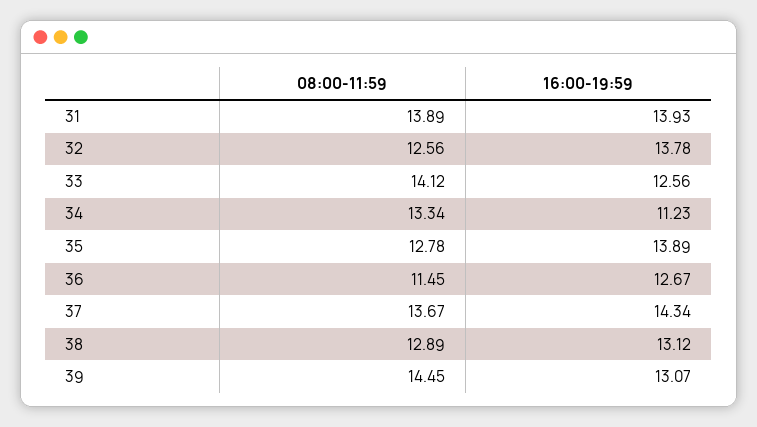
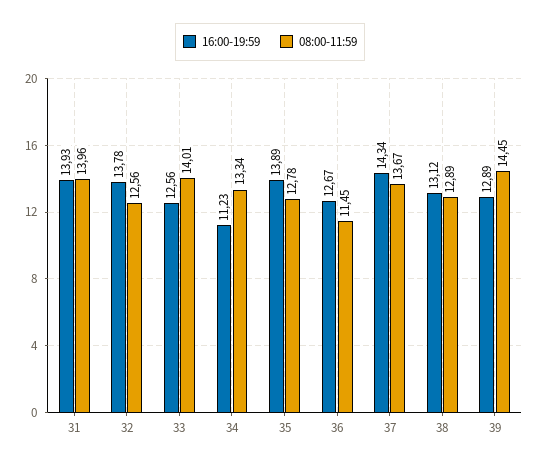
  {
    "08:00-11:59": {
-     "31": 13.89,
+     "31": 13.96,
      "32": 12.56,
-     "33": 14.12,
+     "33": 14.01,
      "34": 13.34,
      "35": 12.78,
      "36": 11.45,
      "37": 13.67,
      "38": 12.89,
      "39": 14.45
    },
    "16:00-19:59": {
      "31": 13.93,
      "32": 13.78,
      "33": 12.56,
      "34": 11.23,
      "35": 13.89,
      "36": 12.67,
      "37": 14.34,
      "38": 13.12,
-     "39": 13.07
+     "39": 12.89
    }
  }

